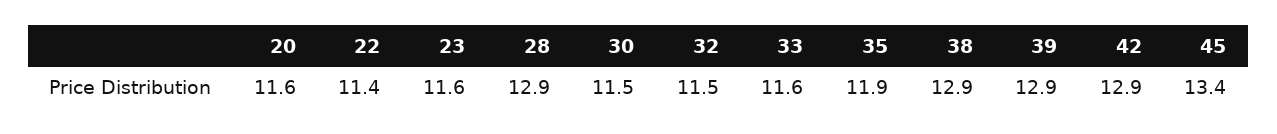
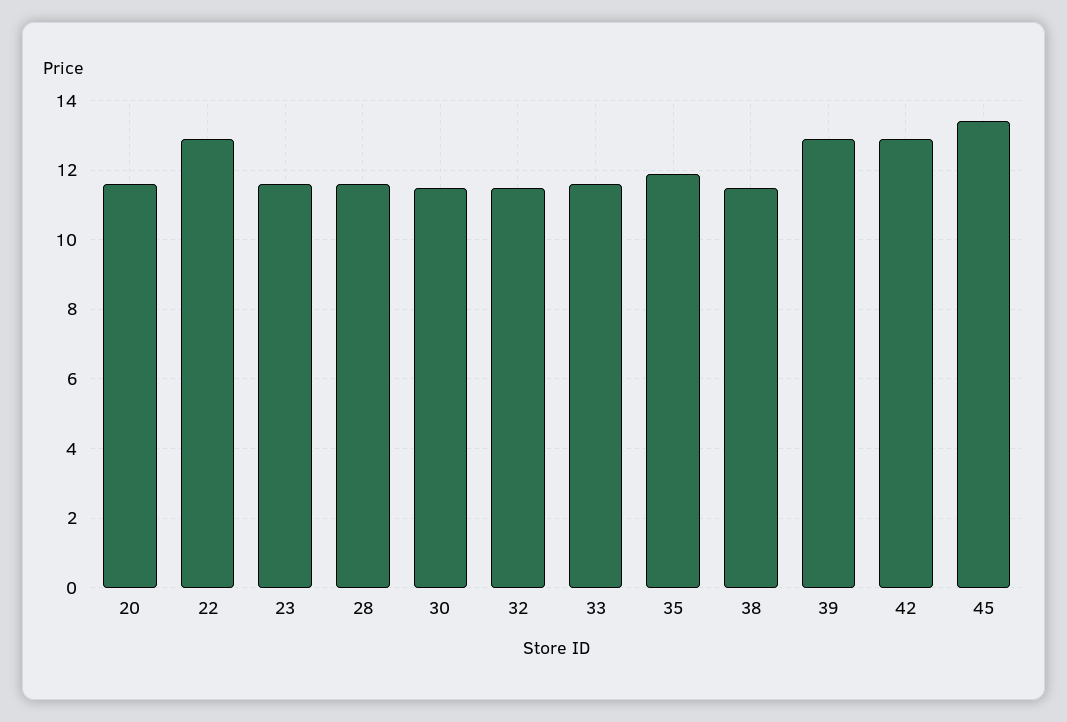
  {
    "20": 11.6,
-   "22": 11.4,
+   "22": 13,
    "23": 11.6,
-   "28": 12.9,
+   "28": 11.5,
    "30": 11.5,
    "32": 11.5,
    "33": 11.6,
    "35": 11.9,
-   "38": 12.9,
+   "38": 11.5,
    "39": 12.9,
    "42": 12.9,
    "45": 13.4
  }

